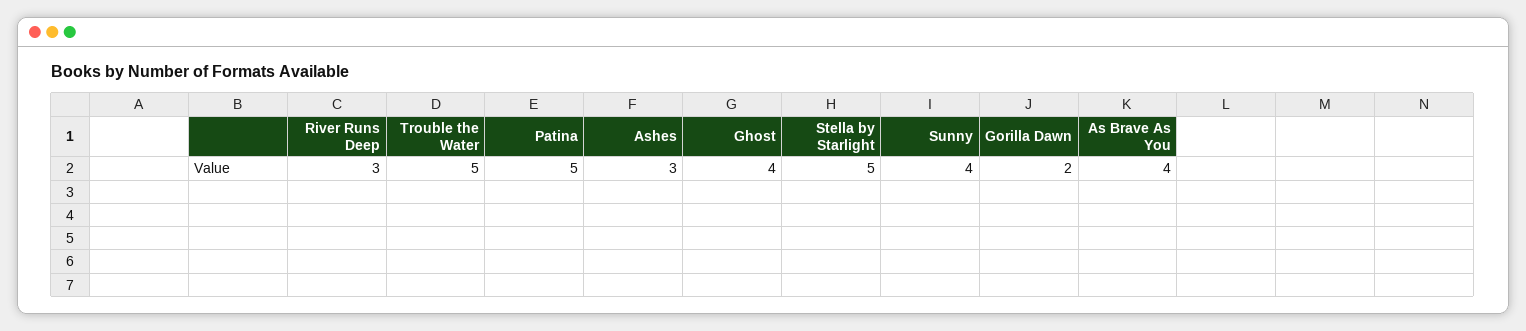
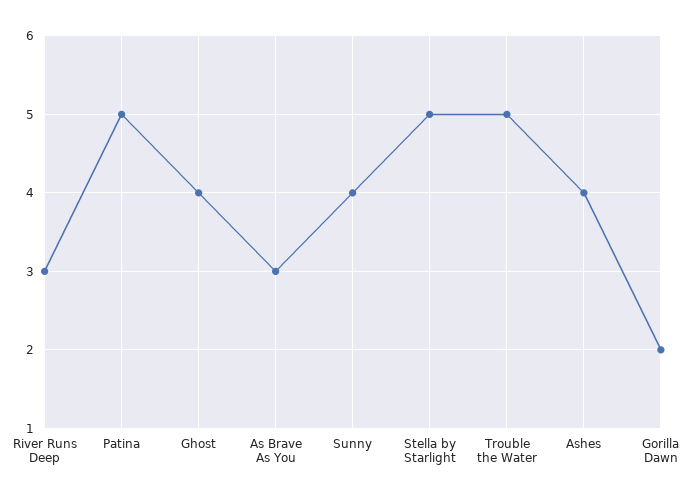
  {
    "River Runs Deep": 3,
    "Trouble the Water": 5,
    "Patina": 5,
-   "Ashes": 3,
+   "Ashes": 4,
    "Ghost": 4,
    "Stella by Starlight": 5,
    "Sunny": 4,
    "Gorilla Dawn": 2,
-   "As Brave As You": 4
+   "As Brave As You": 3
  }

